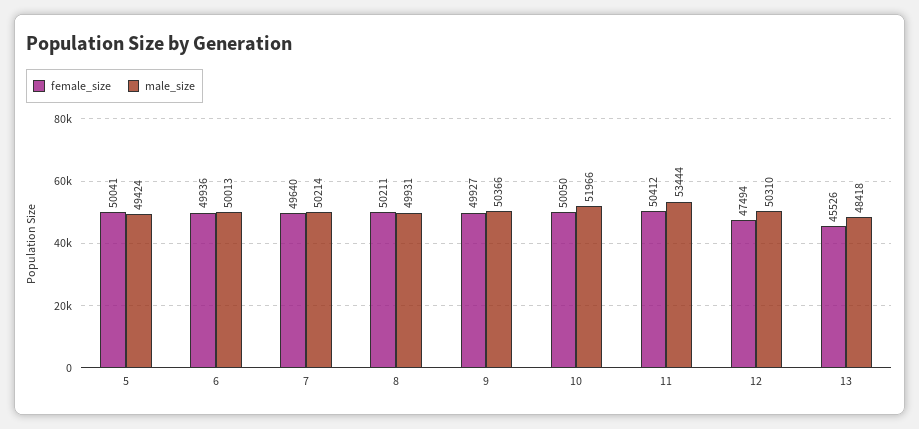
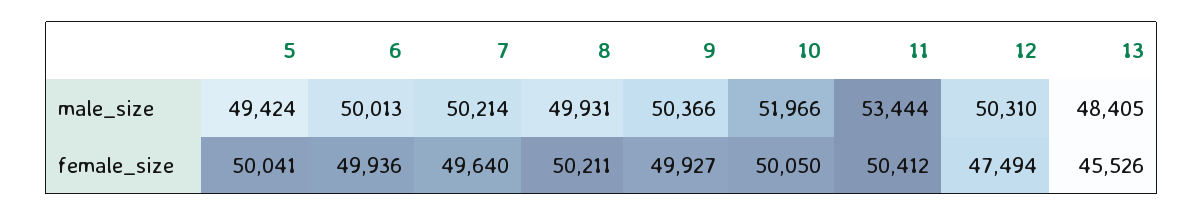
  {
    "female_size": {
      "5": 50041,
      "6": 49936,
      "7": 49640,
      "8": 50211,
      "9": 49927,
      "10": 50050,
      "11": 50412,
      "12": 47494,
      "13": 45526
    },
    "male_size": {
      "5": 49424,
      "6": 50013,
      "7": 50214,
      "8": 49931,
      "9": 50366,
      "10": 51966,
      "11": 53444,
      "12": 50310,
-     "13": 48418
+     "13": 48405
    }
  }

